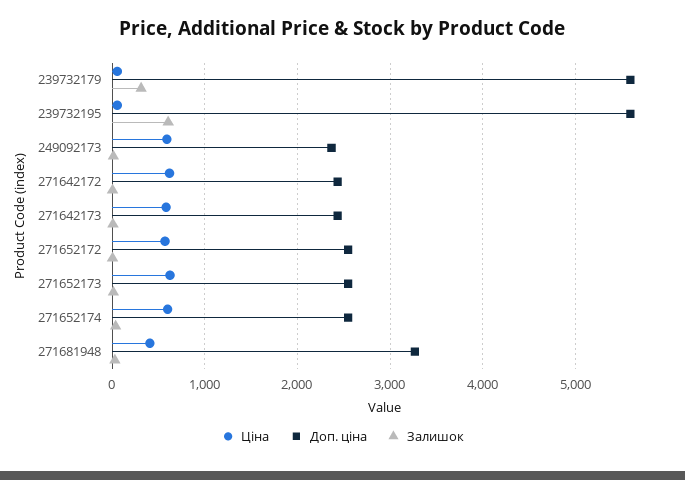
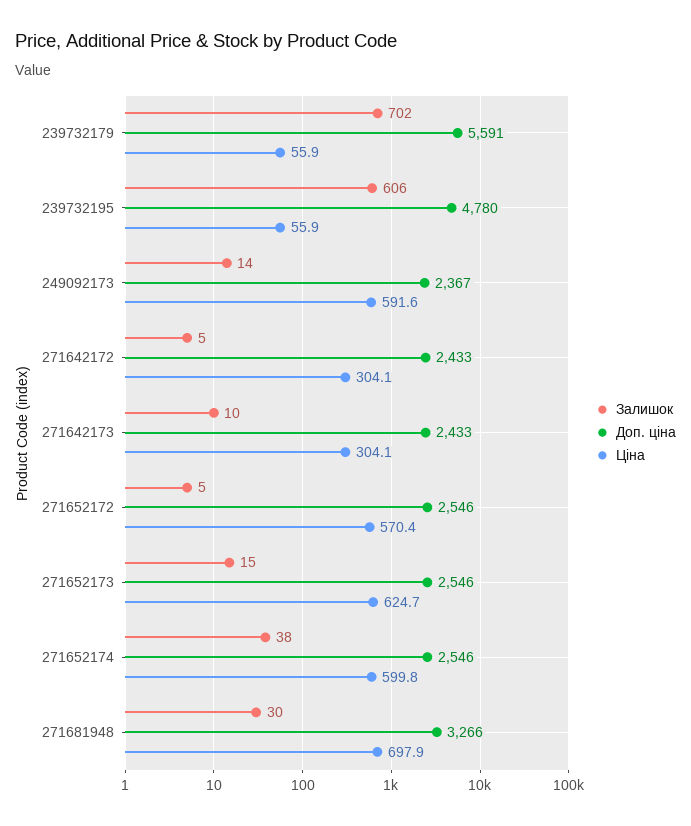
  {
    "Ціна": {
      "239732179": 55.9,
      "239732195": 55.9,
      "249092173": 591.6,
-     "271642172": 600,
+     "271642172": 304.1,
-     "271642173": 600,
+     "271642173": 304.1,
      "271652172": 570.4,
      "271652173": 624.7,
      "271652174": 599.8,
-     "271681948": 400
+     "271681948": 697.9
    },
    "Доп. ціна": {
      "239732179": 5591,
-     "239732195": 5600,
+     "239732195": 4780,
      "249092173": 2367,
      "271642172": 2433,
      "271642173": 2433,
      "271652172": 2546,
      "271652173": 2546,
      "271652174": 2546,
      "271681948": 3266
    },
    "Залишок": {
-     "239732179": 300,
+     "239732179": 702,
      "239732195": 606,
      "249092173": 14,
      "271642172": 5,
      "271642173": 10,
      "271652172": 5,
      "271652173": 15,
      "271652174": 38,
      "271681948": 30
    }
  }

